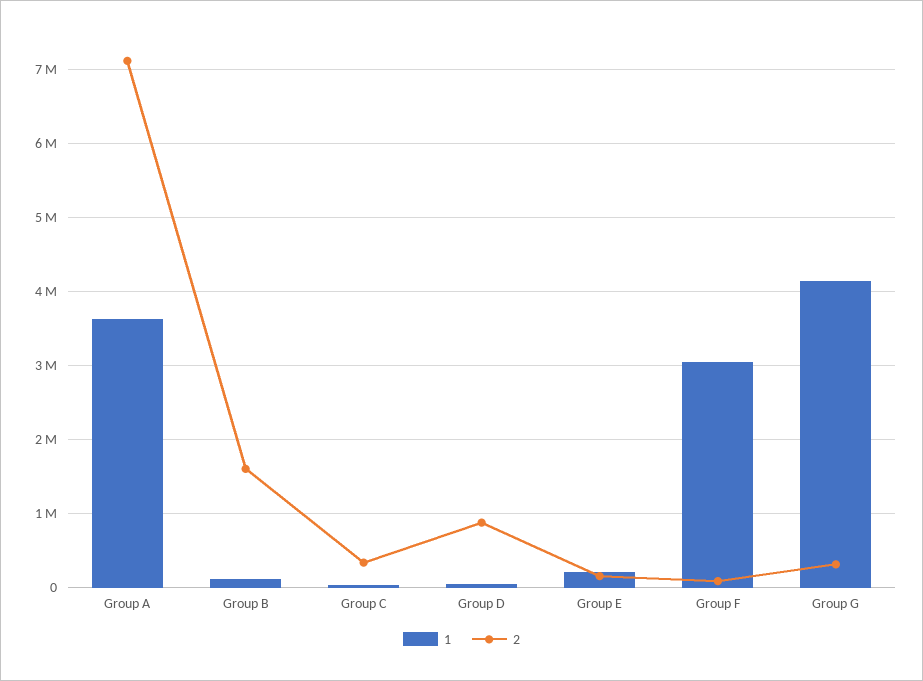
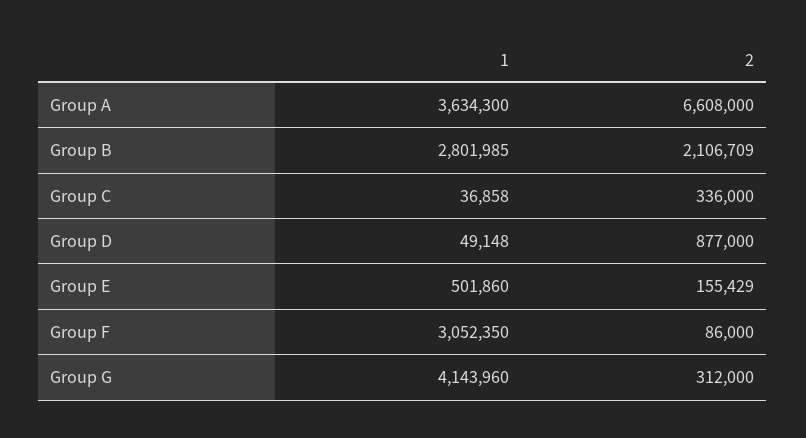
  {
    "1": {
      "Group A": 3634300,
-     "Group B": 100000,
+     "Group B": 2801985,
      "Group C": 36858,
      "Group D": 49148,
-     "Group E": 200000,
+     "Group E": 501860,
      "Group F": 3052350,
      "Group G": 4143960
    },
    "2": {
-     "Group A": 7100000,
+     "Group A": 6608000,
-     "Group B": 1600000,
+     "Group B": 2106709,
      "Group C": 336000,
      "Group D": 877000,
      "Group E": 155429,
      "Group F": 86000,
      "Group G": 312000
    }
  }

